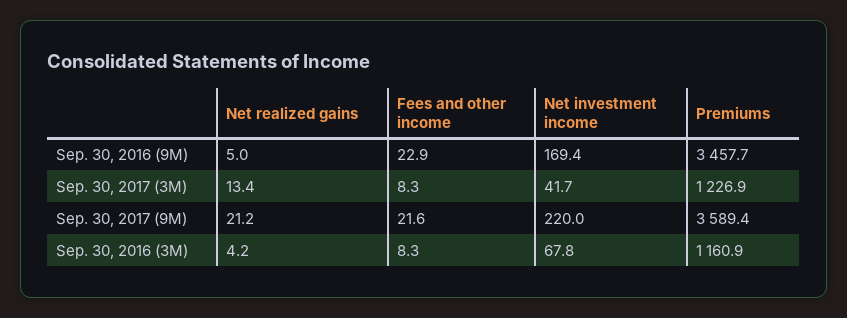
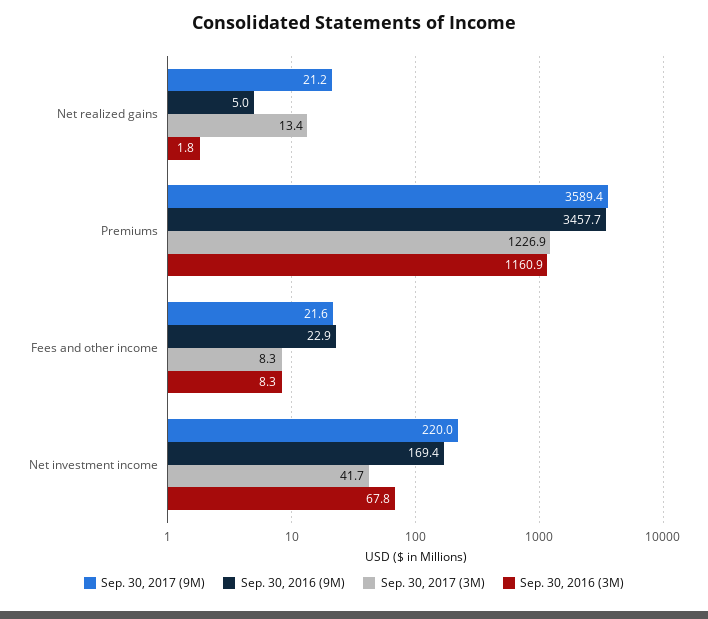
  {
    "Sep. 30, 2016 (9M)": {
      "Net realized gains": 5,
      "Fees and other income": 22.9,
      "Net investment income": 169.4,
      "Premiums": 3457.7
    },
    "Sep. 30, 2017 (3M)": {
      "Net realized gains": 13.4,
      "Fees and other income": 8.3,
      "Net investment income": 41.7,
      "Premiums": 1226.9
    },
    "Sep. 30, 2017 (9M)": {
      "Net realized gains": 21.2,
      "Fees and other income": 21.6,
      "Net investment income": 220,
      "Premiums": 3589.4
    },
    "Sep. 30, 2016 (3M)": {
-     "Net realized gains": 4.2,
+     "Net realized gains": 1.8,
      "Fees and other income": 8.3,
      "Net investment income": 67.8,
      "Premiums": 1160.9
    }
  }

